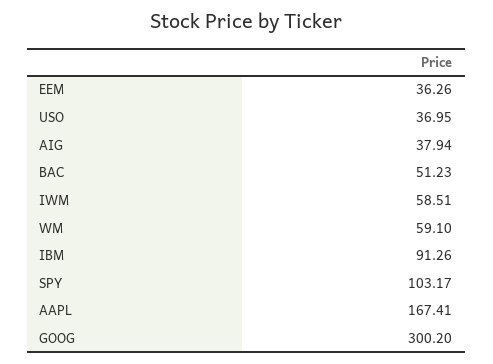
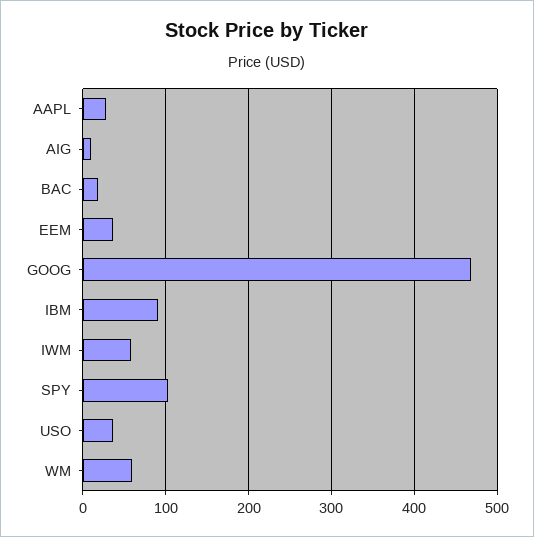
  {
    "EEM": 36.26,
    "USO": 36.95,
-   "AIG": 37.94,
+   "AIG": 10,
-   "BAC": 51.23,
+   "BAC": 20,
    "IWM": 58.51,
    "WM": 59.1,
    "IBM": 91.26,
    "SPY": 103.17,
-   "AAPL": 167.41,
+   "AAPL": 30,
-   "GOOG": 300.2
+   "GOOG": 470
  }

